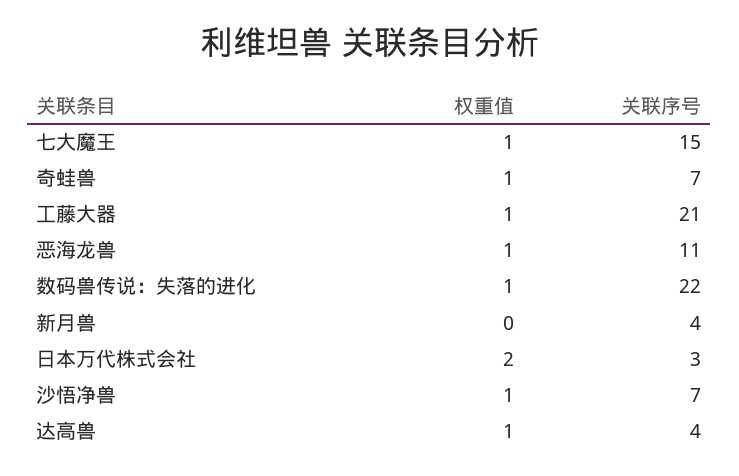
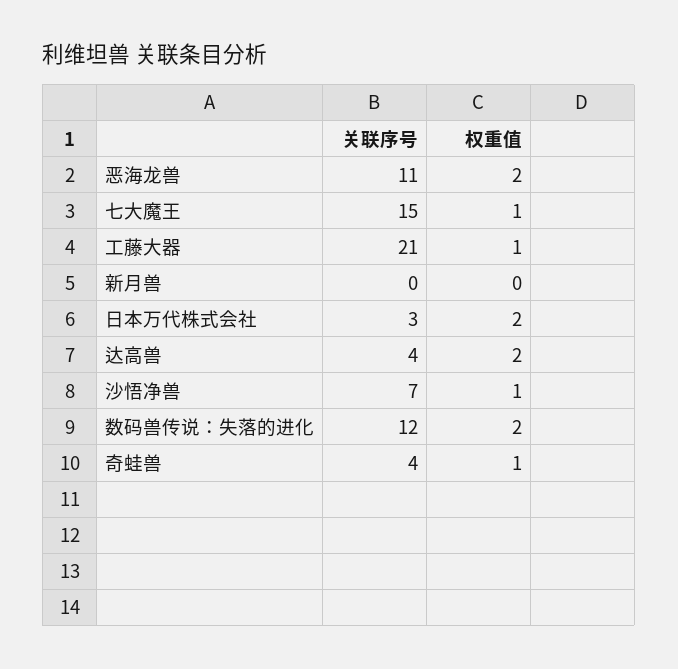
  {
    "权重值": {
      "七大魔王": 1,
      "奇蛙兽": 1,
      "工藤大器": 1,
-     "恶海龙兽": 1,
+     "恶海龙兽": 2,
-     "数码兽传说：失落的进化": 1,
+     "数码兽传说：失落的进化": 2,
      "新月兽": 0,
      "日本万代株式会社": 2,
      "沙悟净兽": 1,
-     "达高兽": 1
+     "达高兽": 2
    },
    "关联序号": {
      "七大魔王": 15,
-     "奇蛙兽": 7,
+     "奇蛙兽": 4,
      "工藤大器": 21,
      "恶海龙兽": 11,
-     "数码兽传说：失落的进化": 22,
+     "数码兽传说：失落的进化": 12,
-     "新月兽": 4,
+     "新月兽": 0,
      "日本万代株式会社": 3,
      "沙悟净兽": 7,
      "达高兽": 4
    }
  }

